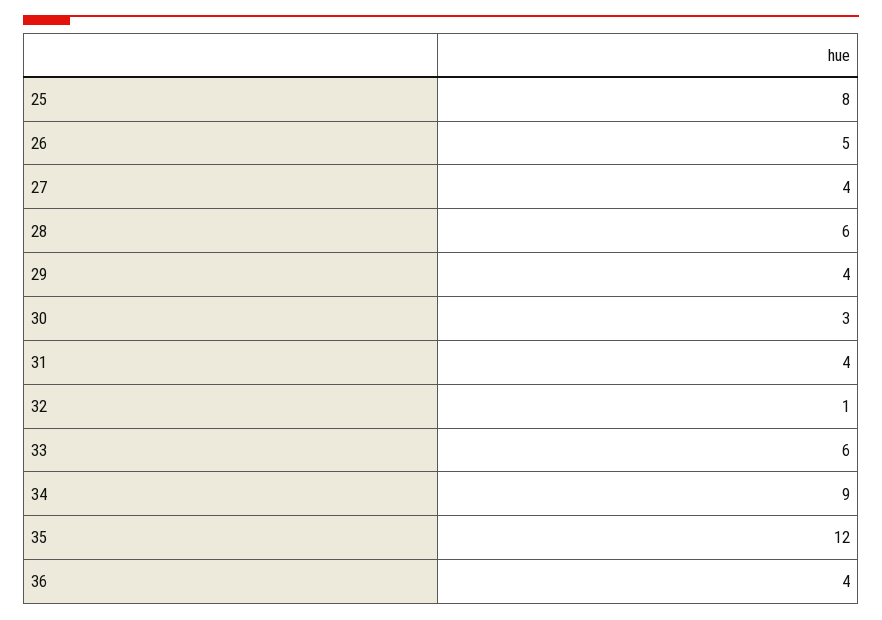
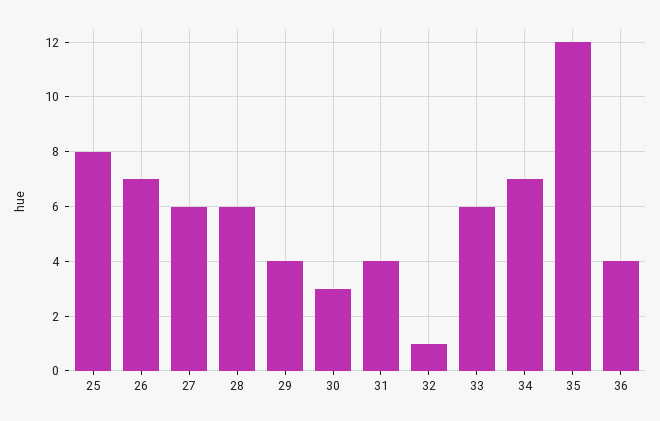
  {
    "25": 8,
-   "26": 5,
+   "26": 7,
-   "27": 4,
+   "27": 6,
    "28": 6,
    "29": 4,
    "30": 3,
    "31": 4,
    "32": 1,
    "33": 6,
-   "34": 9,
+   "34": 7,
    "35": 12,
    "36": 4
  }

